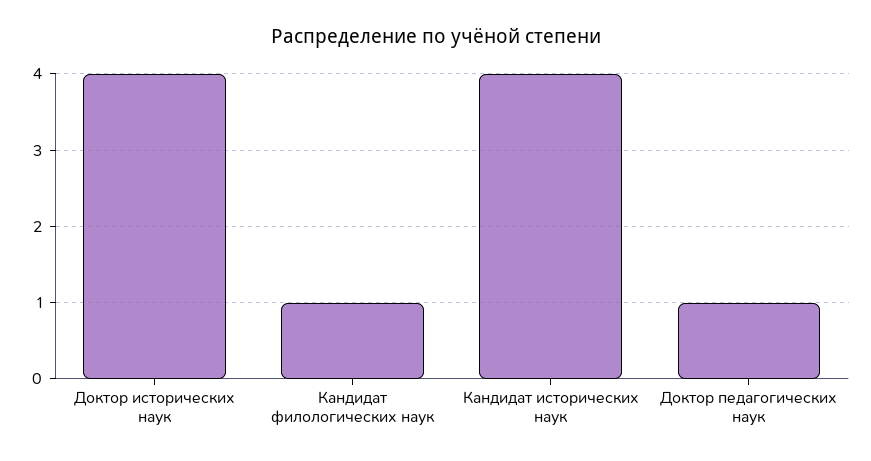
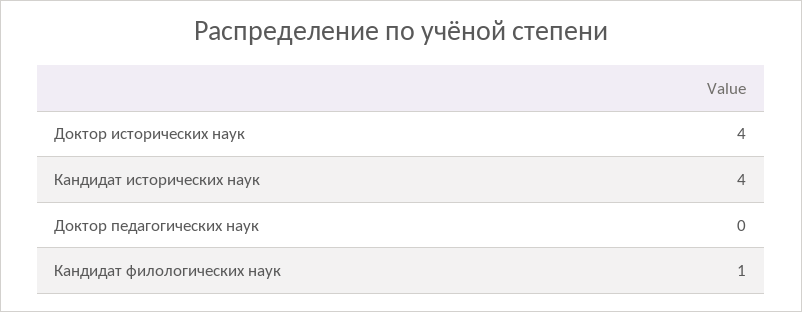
  {
    "Доктор исторических наук": 4,
    "Кандидат филологических наук": 1,
    "Кандидат исторических наук": 4,
-   "Доктор педагогических наук": 1
+   "Доктор педагогических наук": 0
  }

